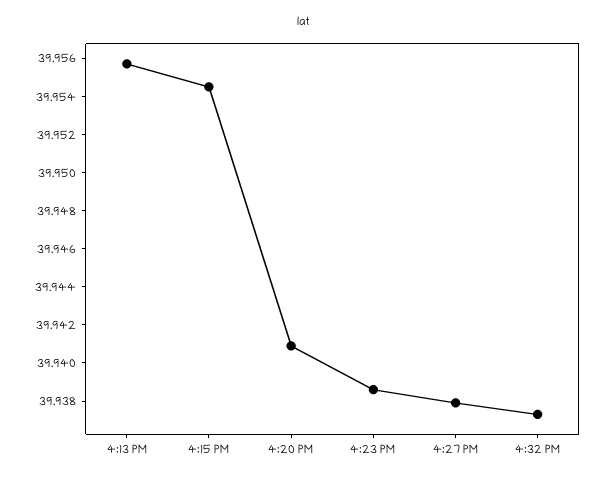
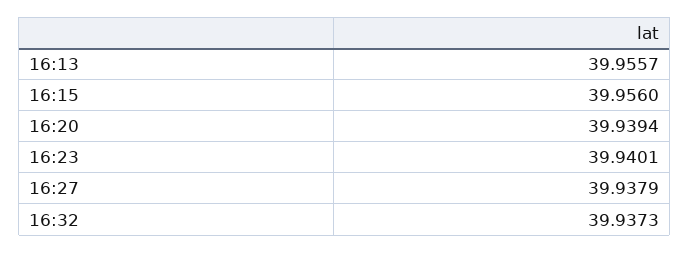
  {
    "4:13 PM": 39.9557,
-   "4:15 PM": 39.9545,
+   "4:15 PM": 39.956,
-   "4:20 PM": 39.941,
+   "4:20 PM": 39.9394,
-   "4:23 PM": 39.9385,
+   "4:23 PM": 39.9401,
    "4:27 PM": 39.9379,
    "4:32 PM": 39.9373
  }

